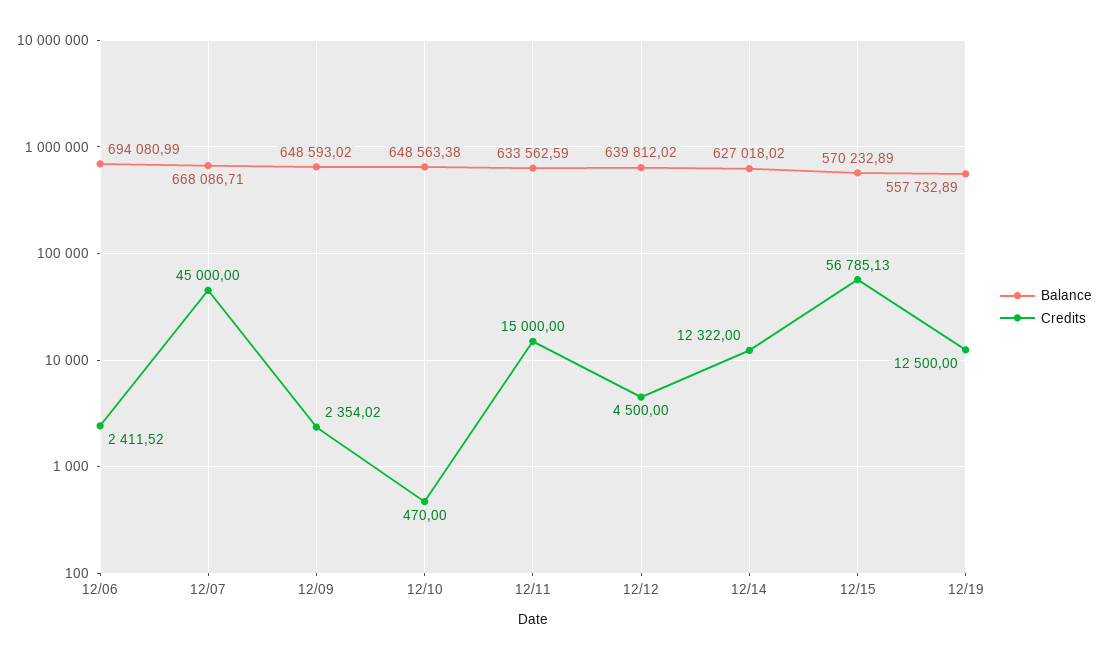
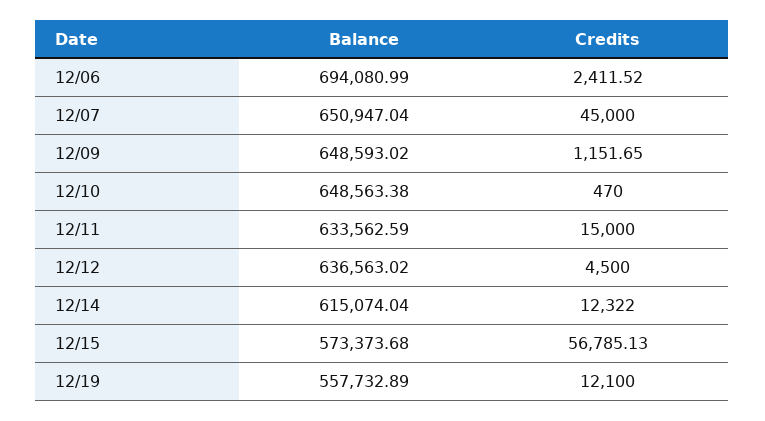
  {
    "Balance": {
      "12/06": 694080.99,
-     "12/07": 668086.71,
+     "12/07": 650947.04,
      "12/09": 648593.02,
      "12/10": 648563.38,
      "12/11": 633562.59,
-     "12/12": 639812.02,
+     "12/12": 636563.02,
-     "12/14": 627018.02,
+     "12/14": 615074.04,
-     "12/15": 570232.89,
+     "12/15": 573373.68,
      "12/19": 557732.89
    },
    "Credits": {
      "12/06": 2411.52,
      "12/07": 45000,
-     "12/09": 2354.02,
+     "12/09": 1151.65,
      "12/10": 470,
      "12/11": 15000,
      "12/12": 4500,
      "12/14": 12322,
      "12/15": 56785.13,
-     "12/19": 12500
+     "12/19": 12100
    }
  }

